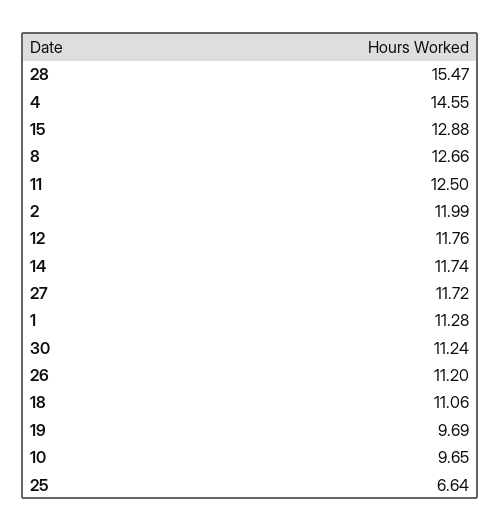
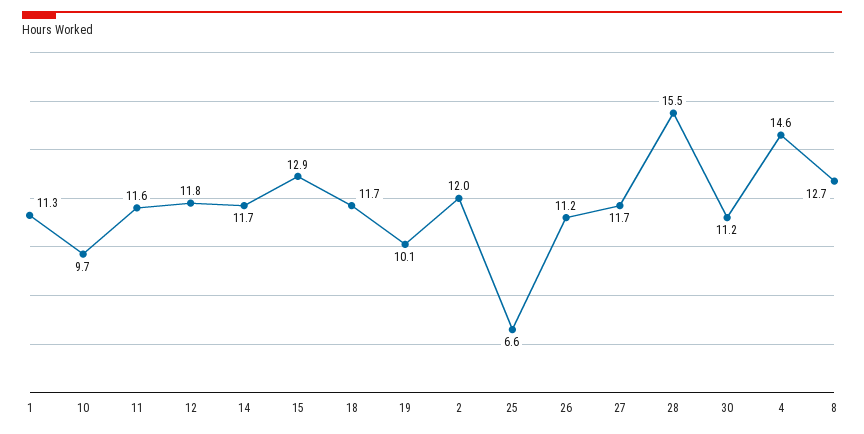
  {
    "28": 15.47,
    "4": 14.55,
    "15": 12.88,
    "8": 12.66,
-   "11": 12.5,
+   "11": 11.6,
    "2": 11.99,
    "12": 11.76,
    "14": 11.74,
    "27": 11.72,
    "1": 11.28,
    "30": 11.24,
    "26": 11.2,
-   "18": 11.06,
+   "18": 11.7,
-   "19": 9.69,
+   "19": 10.1,
    "10": 9.65,
    "25": 6.64
  }

